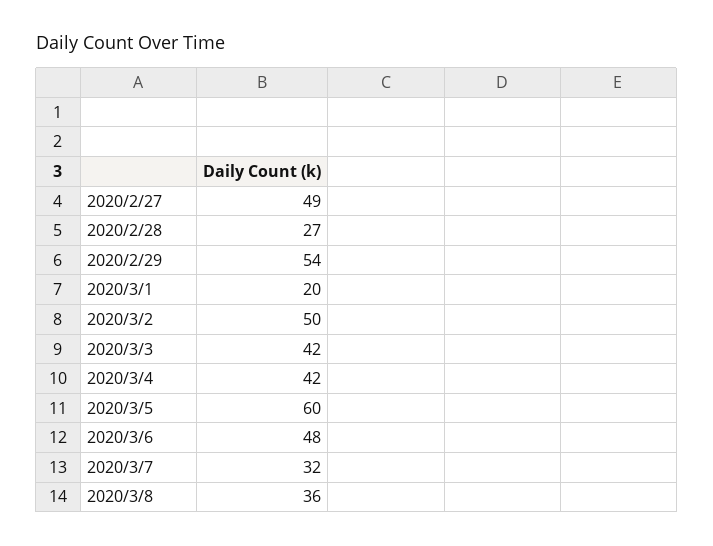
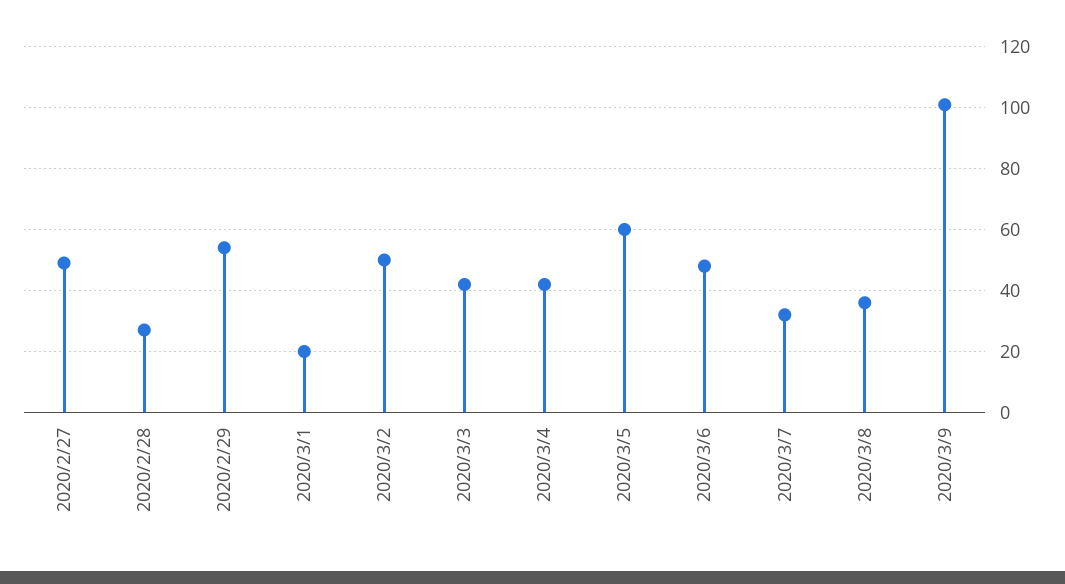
  {
    "2020/2/27": 49,
    "2020/2/28": 27,
    "2020/2/29": 54,
    "2020/3/1": 20,
    "2020/3/2": 50,
    "2020/3/3": 42,
    "2020/3/4": 42,
    "2020/3/5": 60,
    "2020/3/6": 48,
    "2020/3/7": 32,
-   "2020/3/8": 36
+   "2020/3/8": 36,
+   "2020/3/9": 100
  }

